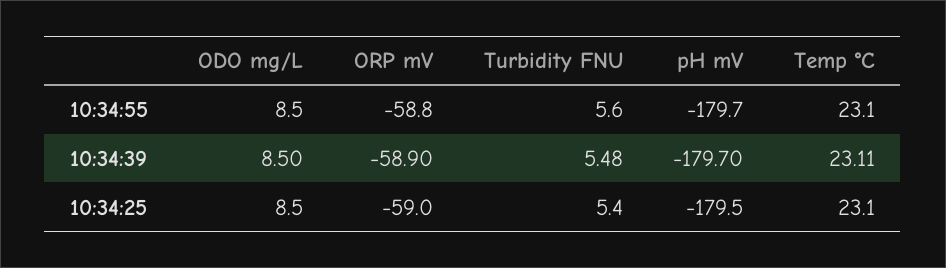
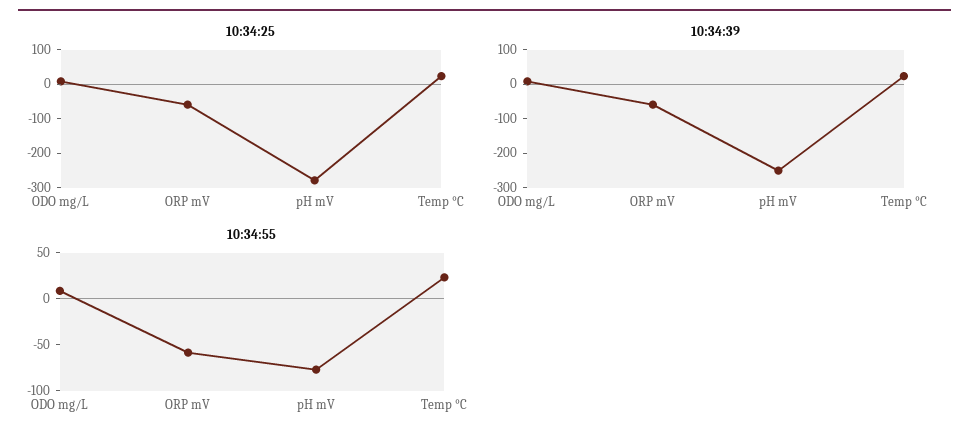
  {
    "10:34:55": {
      "ODO mg/L": 8.5,
      "ORP mV": -58.8,
-     "Turbidity FNU": 5.6,
-     "pH mV": -179.7,
+     "pH mV": -80,
      "Temp °C": 23.1
    },
    "10:34:39": {
      "ODO mg/L": 8.5,
      "ORP mV": -58.9,
-     "Turbidity FNU": 5.48,
-     "pH mV": -179.7,
+     "pH mV": -250,
      "Temp °C": 23.11
    },
    "10:34:25": {
      "ODO mg/L": 8.5,
      "ORP mV": -59,
-     "Turbidity FNU": 5.4,
-     "pH mV": -179.5,
+     "pH mV": -275,
      "Temp °C": 23.1
    }
  }

